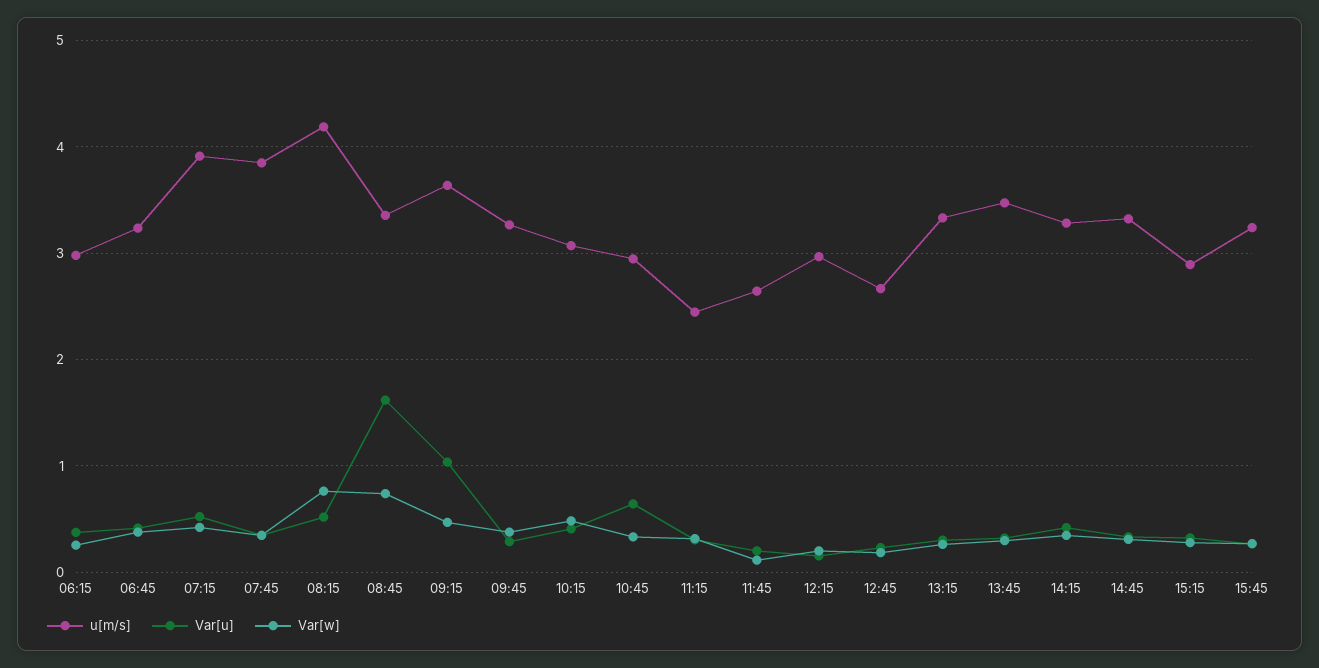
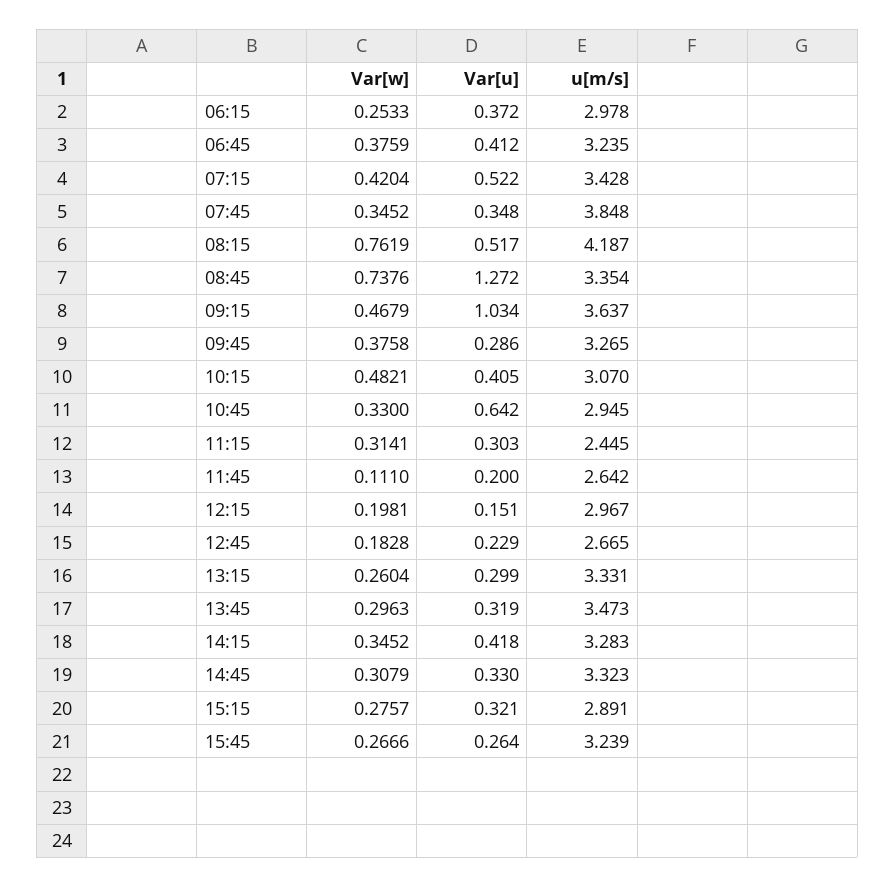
  {
    "u[m/s]": {
      "06:15": 2.978,
      "06:45": 3.235,
-     "07:15": 3.9,
+     "07:15": 3.428,
      "07:45": 3.848,
      "08:15": 4.187,
      "08:45": 3.354,
      "09:15": 3.637,
      "09:45": 3.265,
      "10:15": 3.07,
      "10:45": 2.945,
      "11:15": 2.445,
      "11:45": 2.642,
      "12:15": 2.967,
      "12:45": 2.665,
      "13:15": 3.331,
      "13:45": 3.473,
      "14:15": 3.283,
      "14:45": 3.323,
      "15:15": 2.891,
      "15:45": 3.239
    },
    "Var[u]": {
      "06:15": 0.372,
      "06:45": 0.412,
      "07:15": 0.522,
      "07:45": 0.348,
      "08:15": 0.517,
-     "08:45": 1.6,
+     "08:45": 1.272,
      "09:15": 1.034,
      "09:45": 0.286,
      "10:15": 0.405,
      "10:45": 0.642,
      "11:15": 0.303,
      "11:45": 0.2,
      "12:15": 0.151,
      "12:45": 0.229,
      "13:15": 0.299,
      "13:45": 0.319,
      "14:15": 0.418,
      "14:45": 0.33,
      "15:15": 0.321,
      "15:45": 0.264
    },
    "Var[w]": {
      "06:15": 0.2533,
      "06:45": 0.3759,
      "07:15": 0.4204,
      "07:45": 0.3452,
      "08:15": 0.7619,
      "08:45": 0.7376,
      "09:15": 0.4679,
      "09:45": 0.3758,
      "10:15": 0.4821,
      "10:45": 0.33,
      "11:15": 0.3141,
      "11:45": 0.111,
      "12:15": 0.1981,
      "12:45": 0.1828,
      "13:15": 0.2604,
      "13:45": 0.2963,
      "14:15": 0.3452,
      "14:45": 0.3079,
      "15:15": 0.2757,
      "15:45": 0.2666
    }
  }

